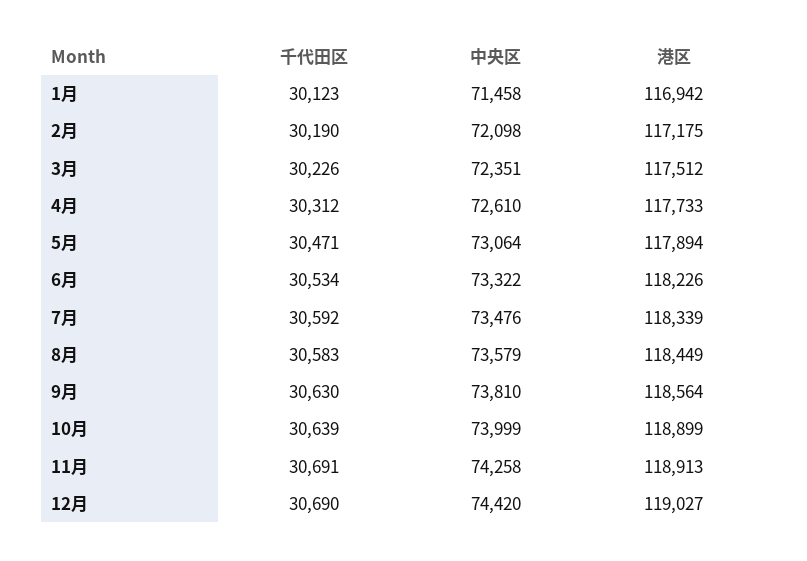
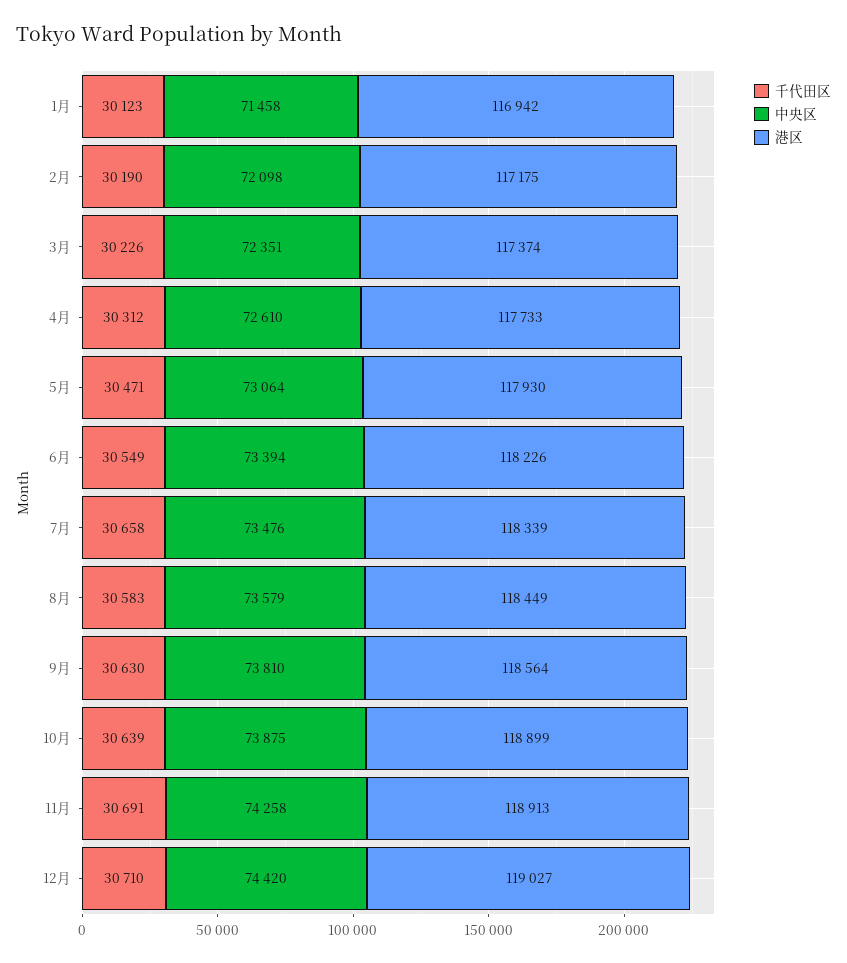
  {
    "千代田区": {
      "1月": 30123,
      "2月": 30190,
      "3月": 30226,
      "4月": 30312,
      "5月": 30471,
-     "6月": 30534,
+     "6月": 30549,
-     "7月": 30592,
+     "7月": 30658,
      "8月": 30583,
      "9月": 30630,
      "10月": 30639,
      "11月": 30691,
-     "12月": 30690
+     "12月": 30710
    },
    "中央区": {
      "1月": 71458,
      "2月": 72098,
      "3月": 72351,
      "4月": 72610,
      "5月": 73064,
-     "6月": 73322,
+     "6月": 73394,
      "7月": 73476,
      "8月": 73579,
      "9月": 73810,
-     "10月": 73999,
+     "10月": 73875,
      "11月": 74258,
      "12月": 74420
    },
    "港区": {
      "1月": 116942,
      "2月": 117175,
-     "3月": 117512,
+     "3月": 117374,
      "4月": 117733,
-     "5月": 117894,
+     "5月": 117930,
      "6月": 118226,
      "7月": 118339,
      "8月": 118449,
      "9月": 118564,
      "10月": 118899,
      "11月": 118913,
      "12月": 119027
    }
  }

